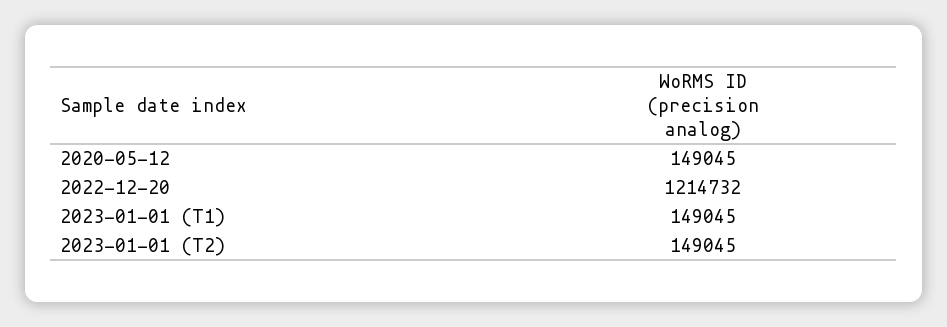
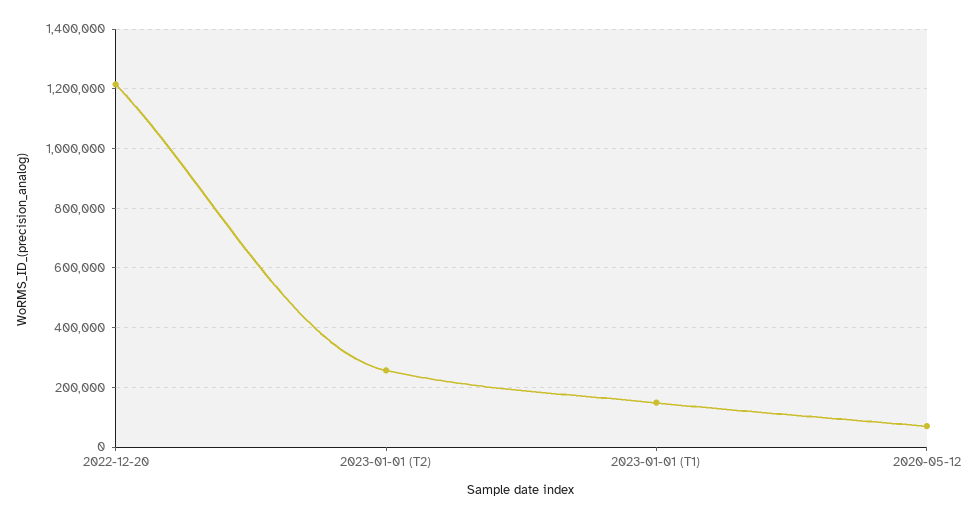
  {
-   "2020-05-12": 149045,
+   "2020-05-12": 75000,
    "2022-12-20": 1214732,
    "2023-01-01 (T1)": 149045,
-   "2023-01-01 (T2)": 149045
+   "2023-01-01 (T2)": 250000
  }

